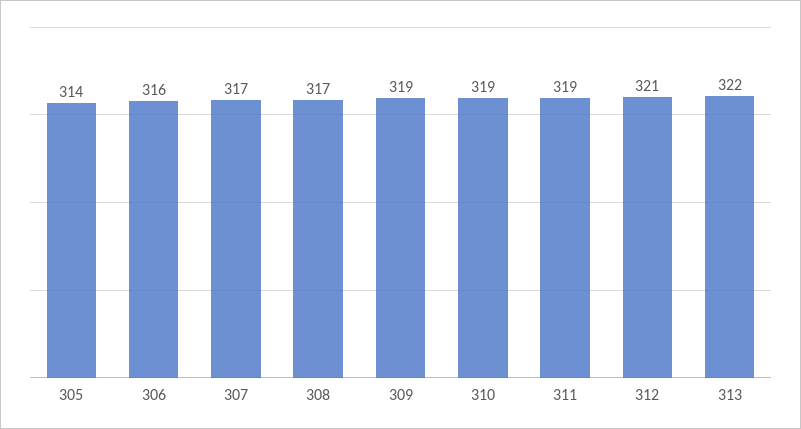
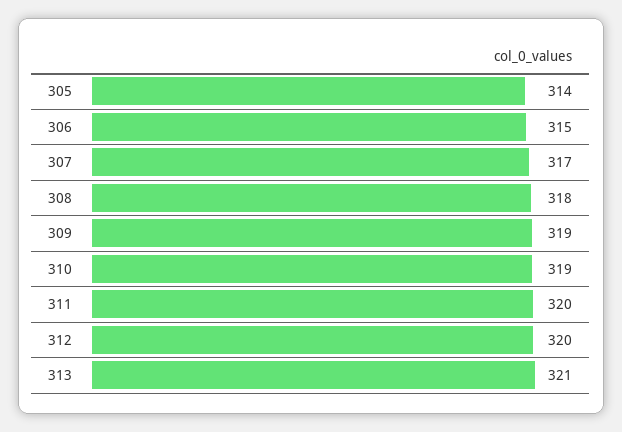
  {
    "305": 314,
-   "306": 316,
+   "306": 315,
    "307": 317,
-   "308": 317,
+   "308": 318,
    "309": 319,
    "310": 319,
-   "311": 319,
+   "311": 320,
-   "312": 321,
+   "312": 320,
-   "313": 322
+   "313": 321
  }

